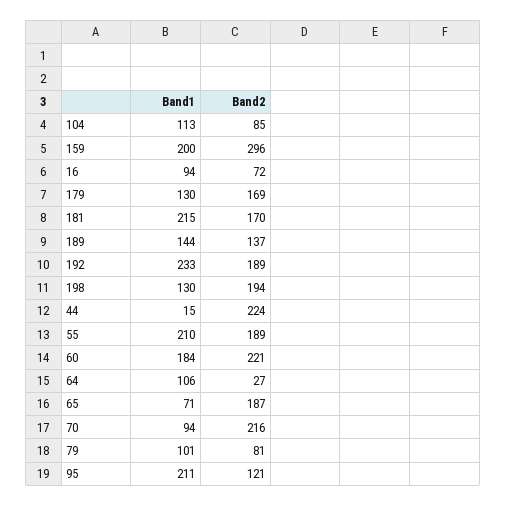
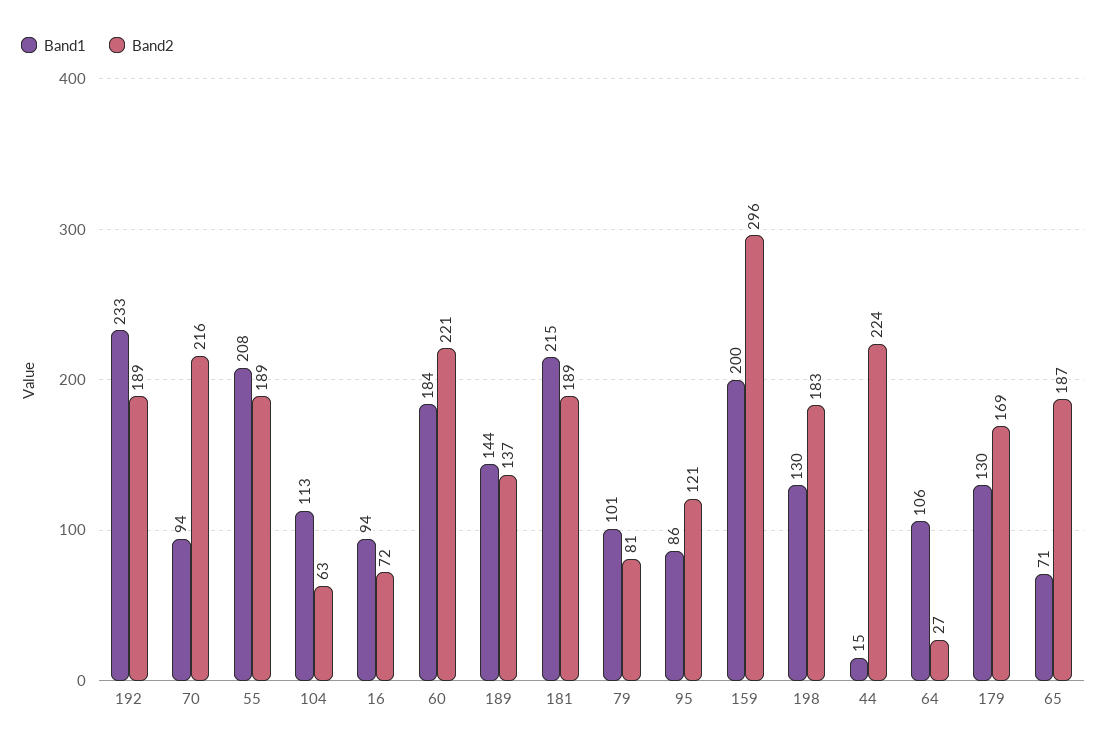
  {
    "Band1": {
      "104": 113,
      "159": 200,
      "16": 94,
      "179": 130,
      "181": 215,
      "189": 144,
      "192": 233,
      "198": 130,
      "44": 15,
-     "55": 210,
+     "55": 208,
      "60": 184,
      "64": 106,
      "65": 71,
      "70": 94,
      "79": 101,
-     "95": 211
+     "95": 86
    },
    "Band2": {
-     "104": 85,
+     "104": 63,
      "159": 296,
      "16": 72,
      "179": 169,
-     "181": 170,
+     "181": 189,
      "189": 137,
      "192": 189,
-     "198": 194,
+     "198": 183,
      "44": 224,
      "55": 189,
      "60": 221,
      "64": 27,
      "65": 187,
      "70": 216,
      "79": 81,
      "95": 121
    }
  }

